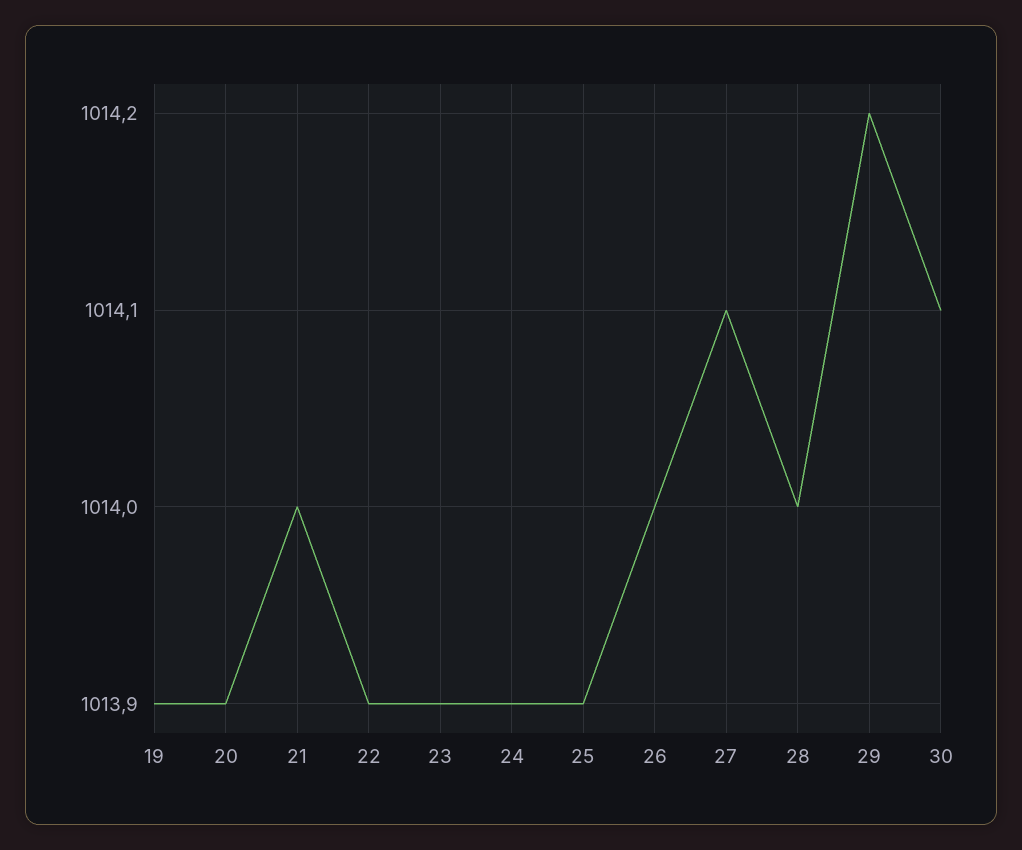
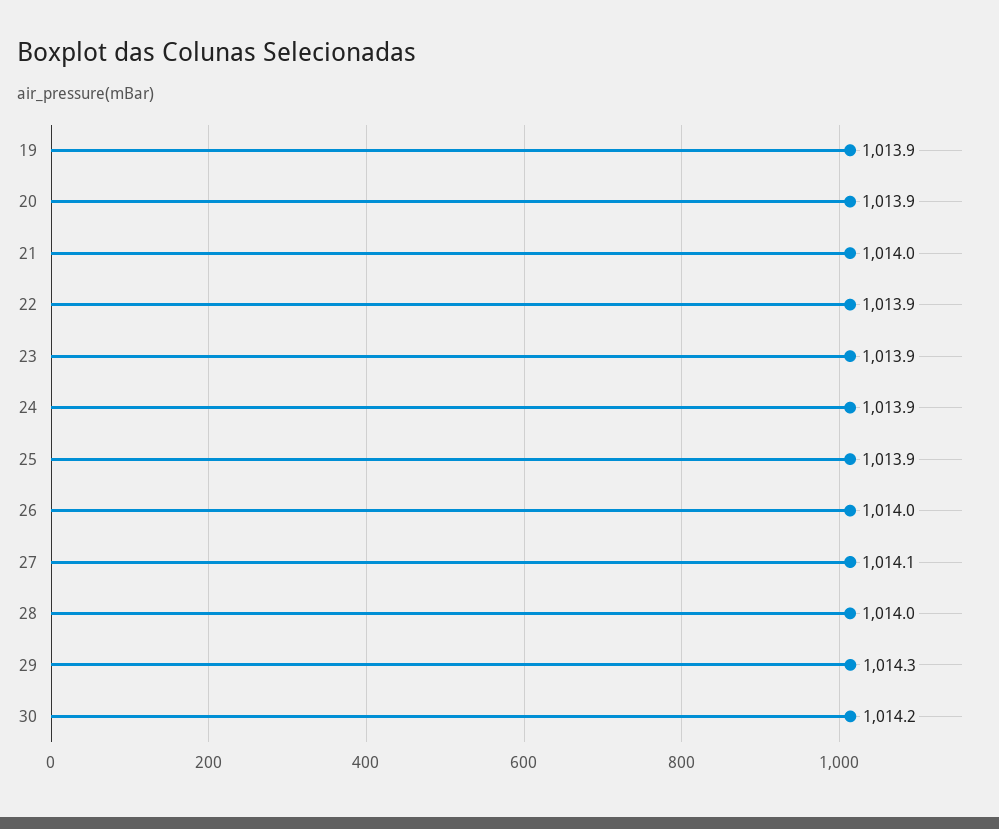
  {
    "19": 1013.9,
    "20": 1013.9,
    "21": 1014,
    "22": 1013.9,
    "23": 1013.9,
    "24": 1013.9,
    "25": 1013.9,
    "26": 1014,
    "27": 1014.1,
    "28": 1014,
-   "29": 1014.2,
+   "29": 1014.3,
-   "30": 1014.1
+   "30": 1014.2
  }

